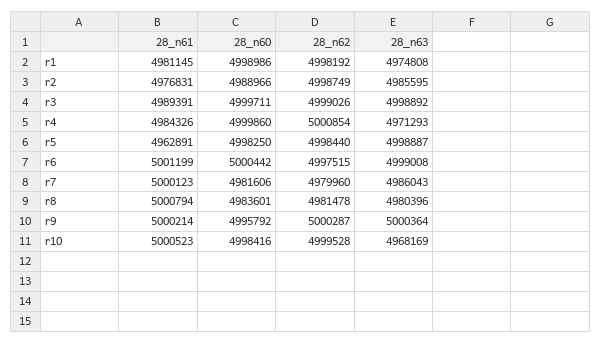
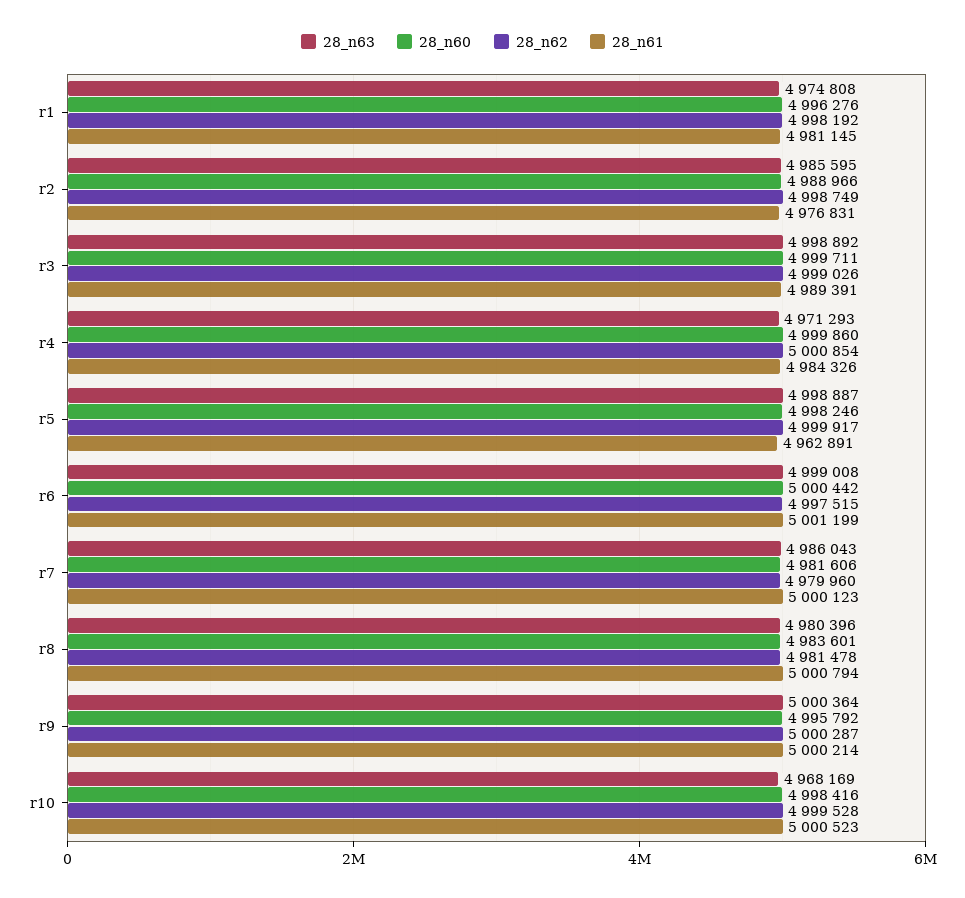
  {
    "28_n61": {
      "r1": 4981145,
      "r2": 4976831,
      "r3": 4989391,
      "r4": 4984326,
      "r5": 4962891,
      "r6": 5001199,
      "r7": 5000123,
      "r8": 5000794,
      "r9": 5000214,
      "r10": 5000523
    },
    "28_n60": {
-     "r1": 4998986,
+     "r1": 4996276,
      "r2": 4988966,
      "r3": 4999711,
      "r4": 4999860,
-     "r5": 4998250,
+     "r5": 4998246,
      "r6": 5000442,
      "r7": 4981606,
      "r8": 4983601,
      "r9": 4995792,
      "r10": 4998416
    },
    "28_n62": {
      "r1": 4998192,
      "r2": 4998749,
      "r3": 4999026,
      "r4": 5000854,
-     "r5": 4998440,
+     "r5": 4999917,
      "r6": 4997515,
      "r7": 4979960,
      "r8": 4981478,
      "r9": 5000287,
      "r10": 4999528
    },
    "28_n63": {
      "r1": 4974808,
      "r2": 4985595,
      "r3": 4998892,
      "r4": 4971293,
      "r5": 4998887,
      "r6": 4999008,
      "r7": 4986043,
      "r8": 4980396,
      "r9": 5000364,
      "r10": 4968169
    }
  }

